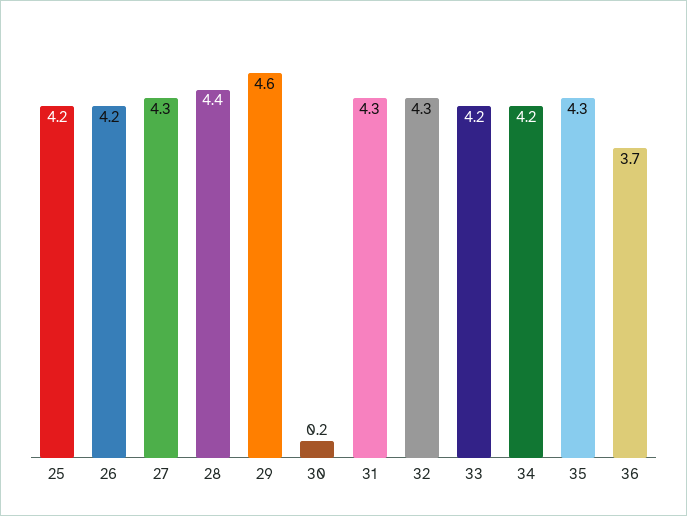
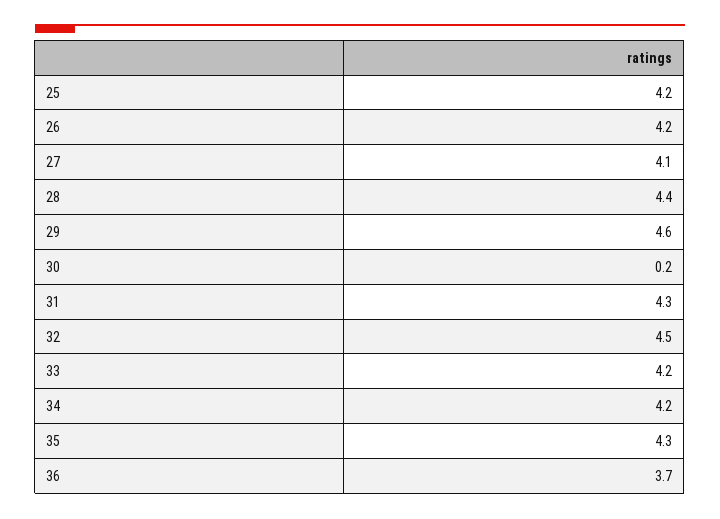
  {
    "25": 4.2,
    "26": 4.2,
-   "27": 4.3,
+   "27": 4.1,
    "28": 4.4,
    "29": 4.6,
    "30": 0.2,
    "31": 4.3,
-   "32": 4.3,
+   "32": 4.5,
    "33": 4.2,
    "34": 4.2,
    "35": 4.3,
    "36": 3.7
  }

